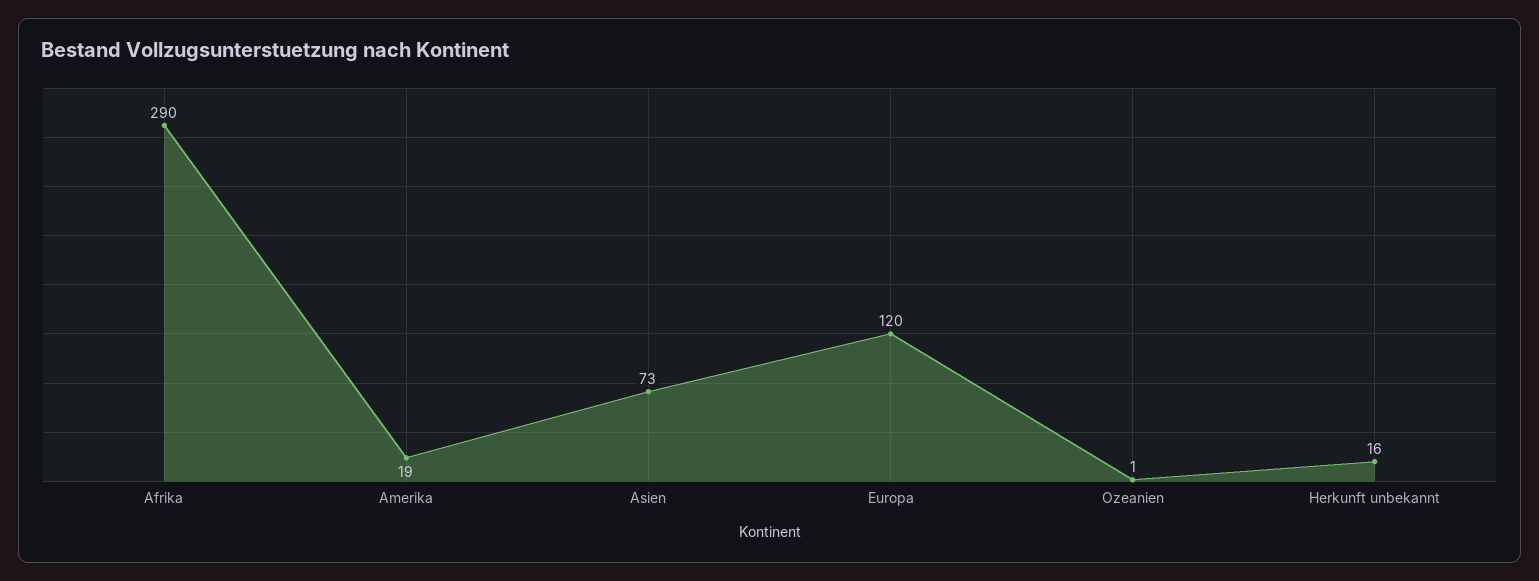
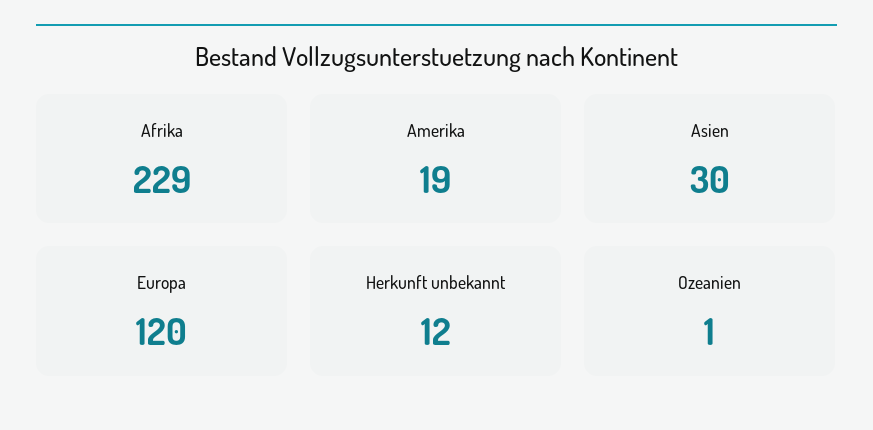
  {
-   "Afrika": 290,
+   "Afrika": 229,
    "Amerika": 19,
-   "Asien": 73,
+   "Asien": 30,
    "Europa": 120,
    "Ozeanien": 1,
-   "Herkunft unbekannt": 16
+   "Herkunft unbekannt": 12
  }

